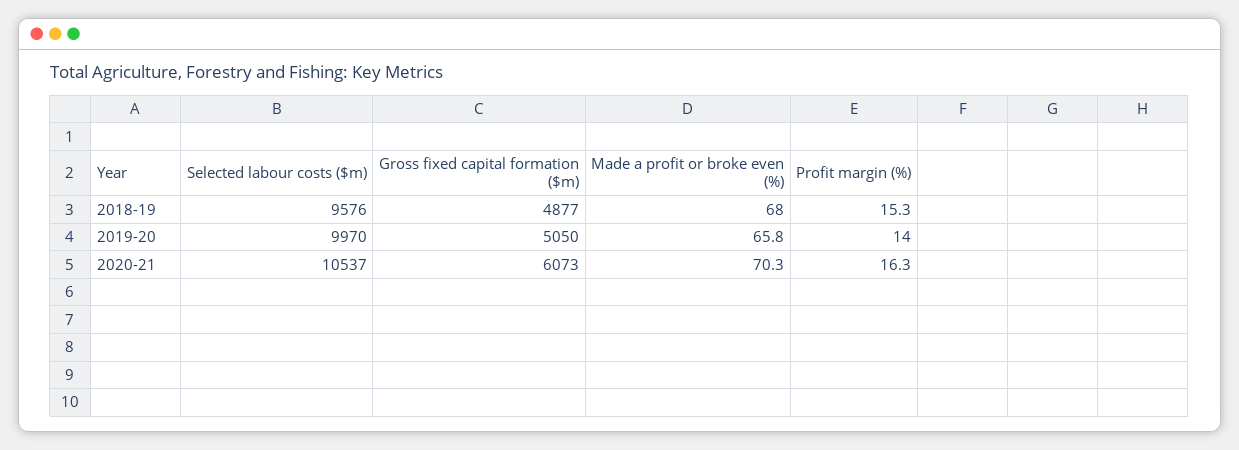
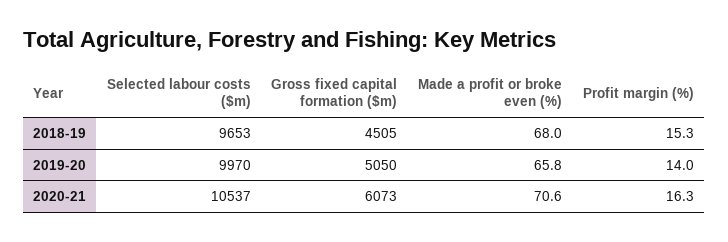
  {
    "Selected labour costs ($m)": {
-     "2018-19": 9576,
+     "2018-19": 9653,
      "2019-20": 9970,
      "2020-21": 10537
    },
    "Gross fixed capital formation ($m)": {
-     "2018-19": 4877,
+     "2018-19": 4505,
      "2019-20": 5050,
      "2020-21": 6073
    },
    "Made a profit or broke even (%)": {
      "2018-19": 68,
      "2019-20": 65.8,
-     "2020-21": 70.3
+     "2020-21": 70.6
    },
    "Profit margin (%)": {
      "2018-19": 15.3,
      "2019-20": 14,
      "2020-21": 16.3
    }
  }

